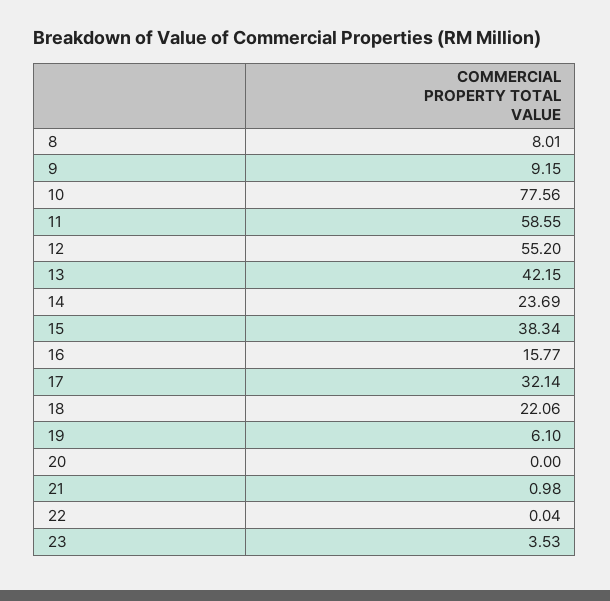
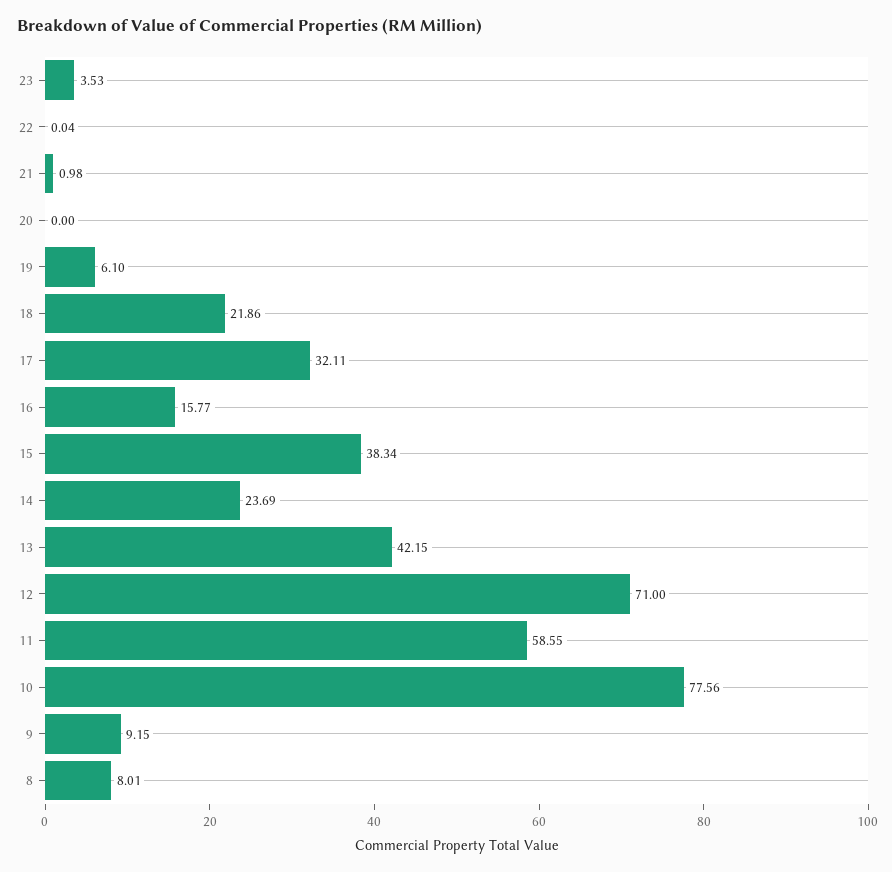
  {
    "8": 8.01,
    "9": 9.15,
    "10": 77.56,
    "11": 58.55,
-   "12": 55.2,
+   "12": 71,
    "13": 42.15,
    "14": 23.69,
    "15": 38.34,
    "16": 15.77,
-   "17": 32.14,
+   "17": 32.11,
-   "18": 22.06,
+   "18": 21.86,
    "19": 6.1,
    "20": 0,
    "21": 0.98,
    "22": 0.04,
    "23": 3.53
  }

